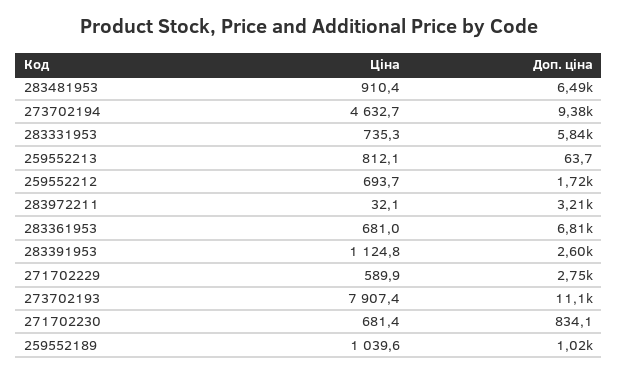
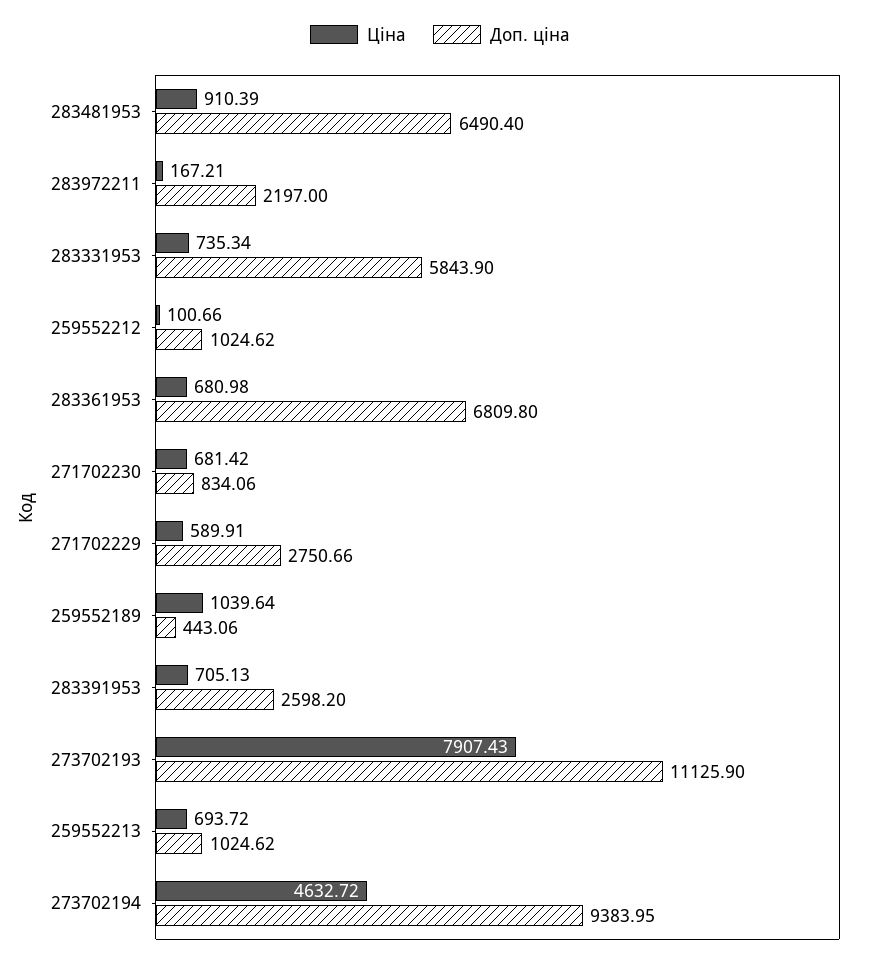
  {
    "Ціна": {
      "283481953": 910.39,
      "273702194": 4632.72,
      "283331953": 735.34,
-     "259552213": 812.1,
+     "259552213": 693.72,
-     "259552212": 693.7,
+     "259552212": 100.66,
-     "283972211": 32.1,
+     "283972211": 167.21,
      "283361953": 680.98,
-     "283391953": 1124.8,
+     "283391953": 705.13,
      "271702229": 589.91,
      "273702193": 7907.43,
      "271702230": 681.42,
      "259552189": 1039.64
    },
    "Доп. ціна": {
      "283481953": 6490.4,
      "273702194": 9383.95,
      "283331953": 5843.9,
-     "259552213": 63.7,
+     "259552213": 1024.62,
-     "259552212": 1720,
+     "259552212": 1024.62,
-     "283972211": 3210,
+     "283972211": 2197,
      "283361953": 6809.8,
      "283391953": 2598.2,
      "271702229": 2750.66,
      "273702193": 11125.9,
      "271702230": 834.06,
-     "259552189": 1020
+     "259552189": 443.06
    }
  }

